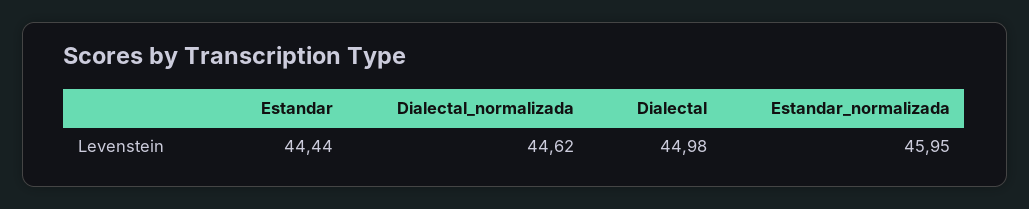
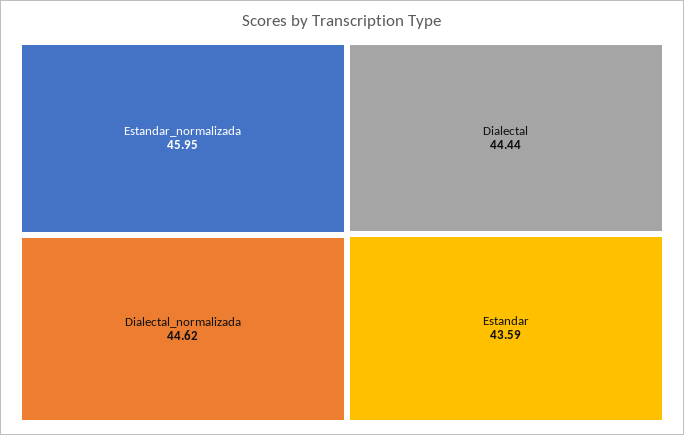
  {
-   "Estandar": 44.44,
+   "Estandar": 43.59,
    "Dialectal_normalizada": 44.62,
-   "Dialectal": 44.98,
+   "Dialectal": 44.44,
    "Estandar_normalizada": 45.95
  }

